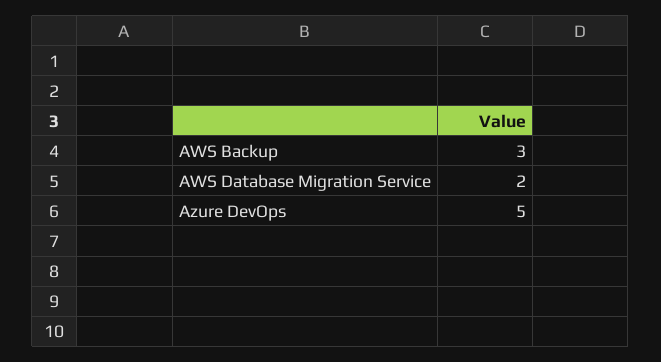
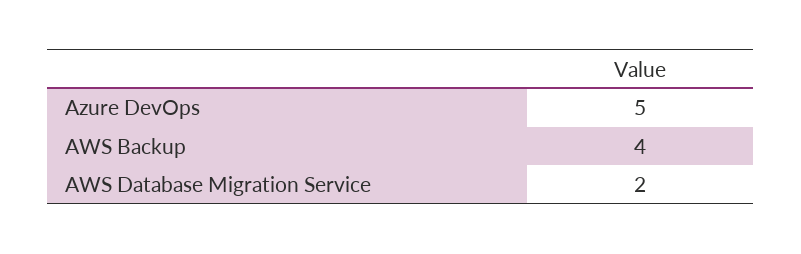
  {
-   "AWS Backup": 3,
+   "AWS Backup": 4,
    "AWS Database Migration Service": 2,
    "Azure DevOps": 5
  }

